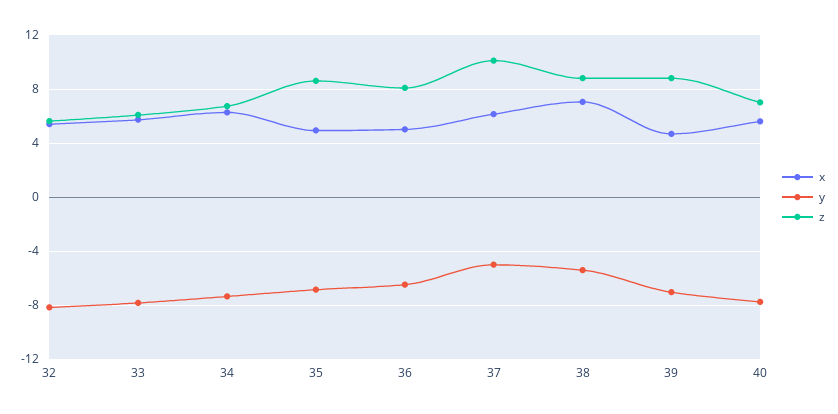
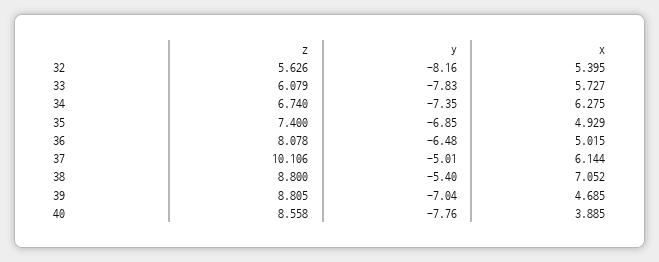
  {
    "x": {
      "32": 5.395,
      "33": 5.727,
      "34": 6.275,
      "35": 4.929,
      "36": 5.015,
      "37": 6.144,
      "38": 7.052,
      "39": 4.685,
-     "40": 5.5
+     "40": 3.885
    },
    "y": {
      "32": -8.16,
      "33": -7.83,
      "34": -7.35,
      "35": -6.85,
      "36": -6.48,
      "37": -5.01,
      "38": -5.4,
      "39": -7.04,
      "40": -7.76
    },
    "z": {
      "32": 5.626,
      "33": 6.079,
      "34": 6.74,
-     "35": 8.5,
+     "35": 7.4,
      "36": 8.078,
      "37": 10.106,
      "38": 8.8,
      "39": 8.805,
-     "40": 7
+     "40": 8.558
    }
  }

